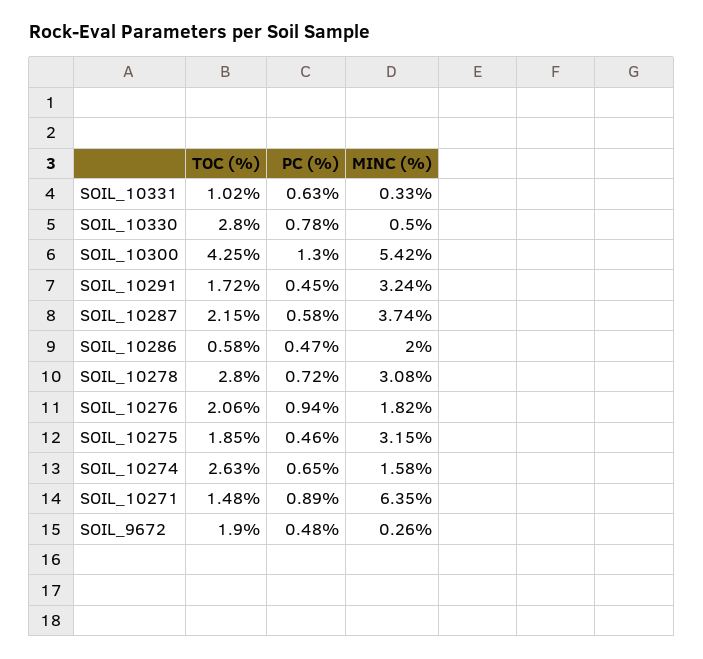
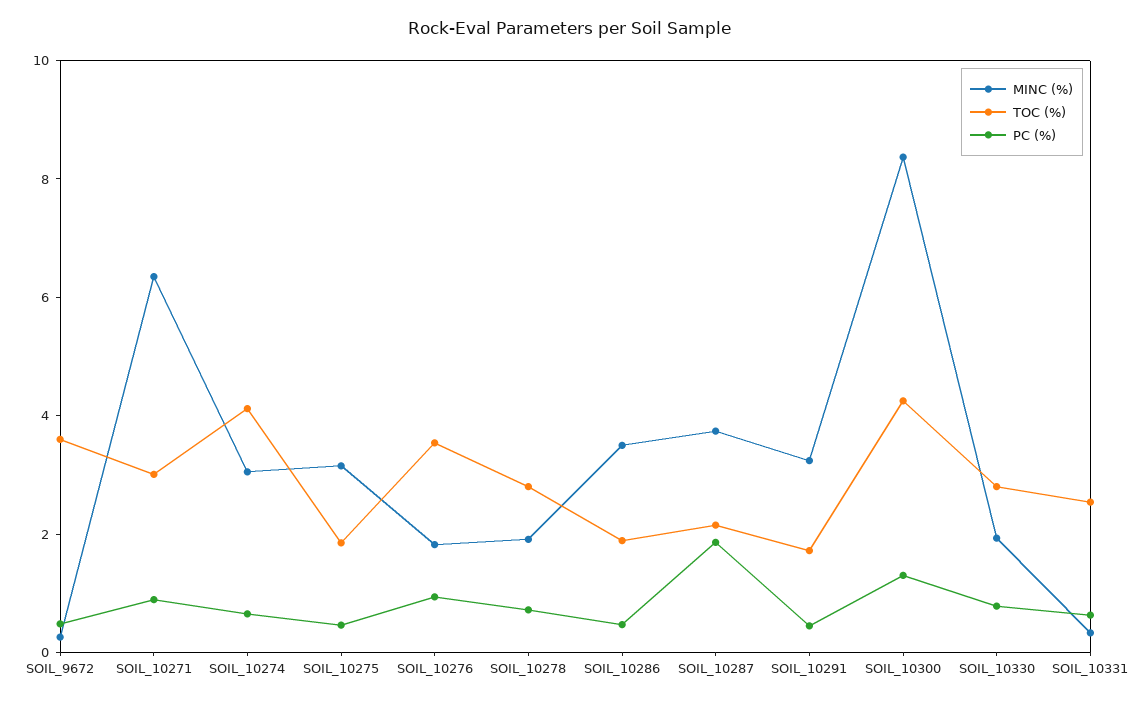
  {
    "TOC (%)": {
-     "SOIL_10331": 1.02,
+     "SOIL_10331": 2.5,
      "SOIL_10330": 2.8,
      "SOIL_10300": 4.25,
      "SOIL_10291": 1.72,
      "SOIL_10287": 2.15,
-     "SOIL_10286": 0.58,
+     "SOIL_10286": 2,
      "SOIL_10278": 2.8,
-     "SOIL_10276": 2.06,
+     "SOIL_10276": 3.5,
      "SOIL_10275": 1.85,
-     "SOIL_10274": 2.63,
+     "SOIL_10274": 4,
-     "SOIL_10271": 1.48,
+     "SOIL_10271": 3,
-     "SOIL_9672": 1.9
+     "SOIL_9672": 3.5
    },
    "PC (%)": {
      "SOIL_10331": 0.63,
      "SOIL_10330": 0.78,
      "SOIL_10300": 1.3,
      "SOIL_10291": 0.45,
-     "SOIL_10287": 0.58,
+     "SOIL_10287": 2,
      "SOIL_10286": 0.47,
      "SOIL_10278": 0.72,
      "SOIL_10276": 0.94,
      "SOIL_10275": 0.46,
      "SOIL_10274": 0.65,
      "SOIL_10271": 0.89,
      "SOIL_9672": 0.48
    },
    "MINC (%)": {
      "SOIL_10331": 0.33,
-     "SOIL_10330": 0.5,
+     "SOIL_10330": 2,
-     "SOIL_10300": 5.42,
+     "SOIL_10300": 8.5,
      "SOIL_10291": 3.24,
      "SOIL_10287": 3.74,
-     "SOIL_10286": 2,
+     "SOIL_10286": 3.5,
-     "SOIL_10278": 3.08,
+     "SOIL_10278": 2,
      "SOIL_10276": 1.82,
      "SOIL_10275": 3.15,
-     "SOIL_10274": 1.58,
+     "SOIL_10274": 3,
      "SOIL_10271": 6.35,
      "SOIL_9672": 0.26
    }
  }

